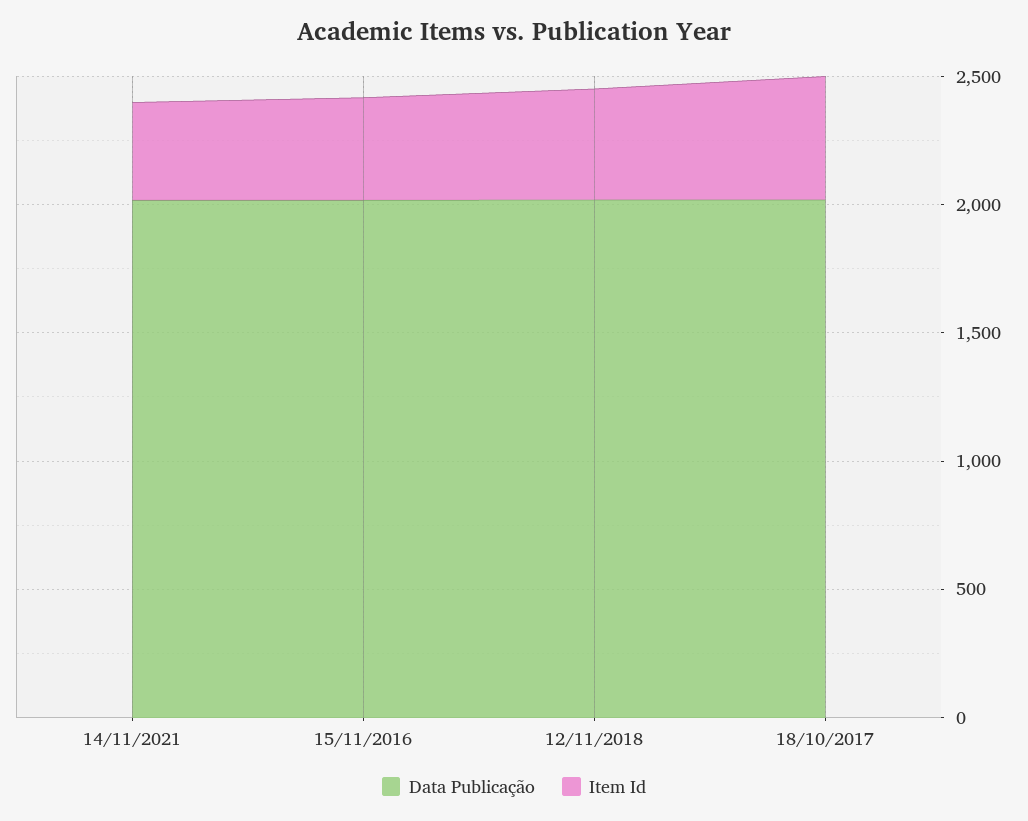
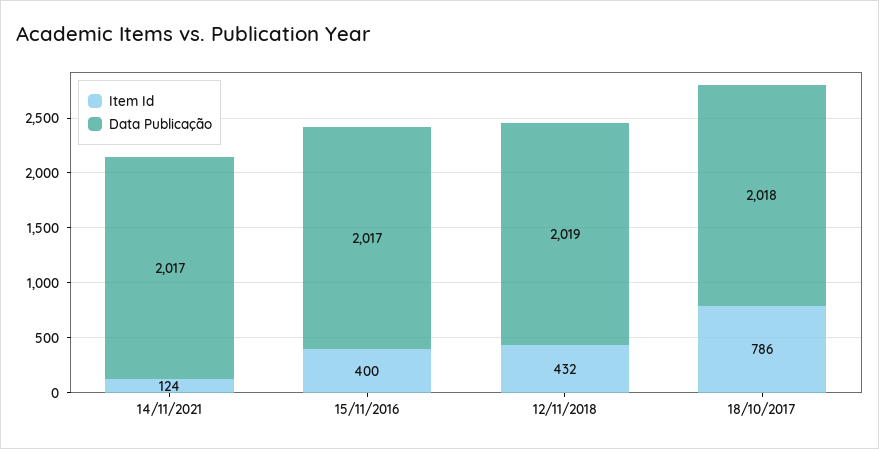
  {
    "Data Publicação": {
      "14/11/2021": 2017,
      "15/11/2016": 2017,
      "12/11/2018": 2019,
      "18/10/2017": 2018
    },
    "Item Id": {
-     "14/11/2021": 400,
+     "14/11/2021": 124,
      "15/11/2016": 400,
      "12/11/2018": 432,
-     "18/10/2017": 500
+     "18/10/2017": 786
    }
  }

